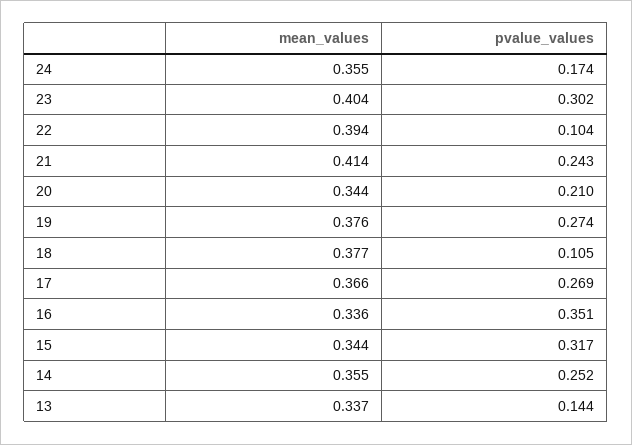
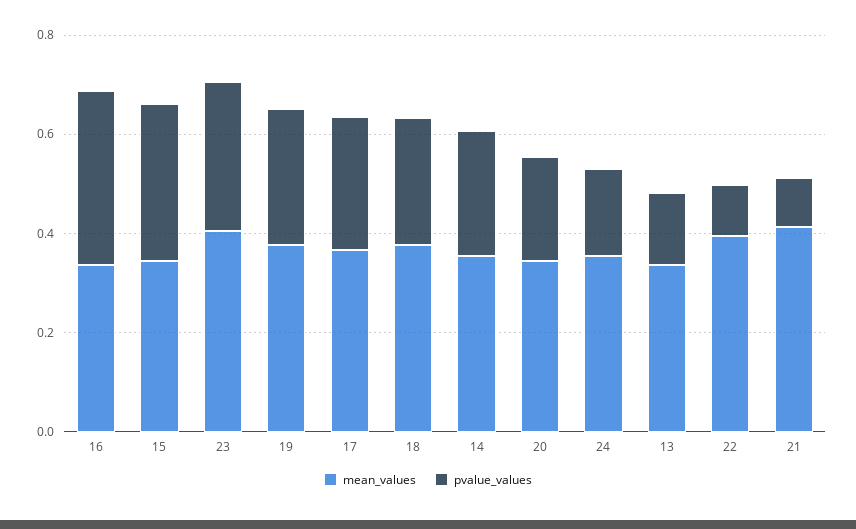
  {
    "mean_values": {
      "24": 0.355,
      "23": 0.404,
      "22": 0.394,
      "21": 0.414,
      "20": 0.344,
      "19": 0.376,
      "18": 0.377,
      "17": 0.366,
      "16": 0.336,
      "15": 0.344,
      "14": 0.355,
      "13": 0.337
    },
    "pvalue_values": {
      "24": 0.174,
      "23": 0.302,
      "22": 0.104,
-     "21": 0.243,
+     "21": 0.1,
      "20": 0.21,
      "19": 0.274,
-     "18": 0.105,
+     "18": 0.25,
      "17": 0.269,
      "16": 0.351,
      "15": 0.317,
      "14": 0.252,
      "13": 0.144
    }
  }

